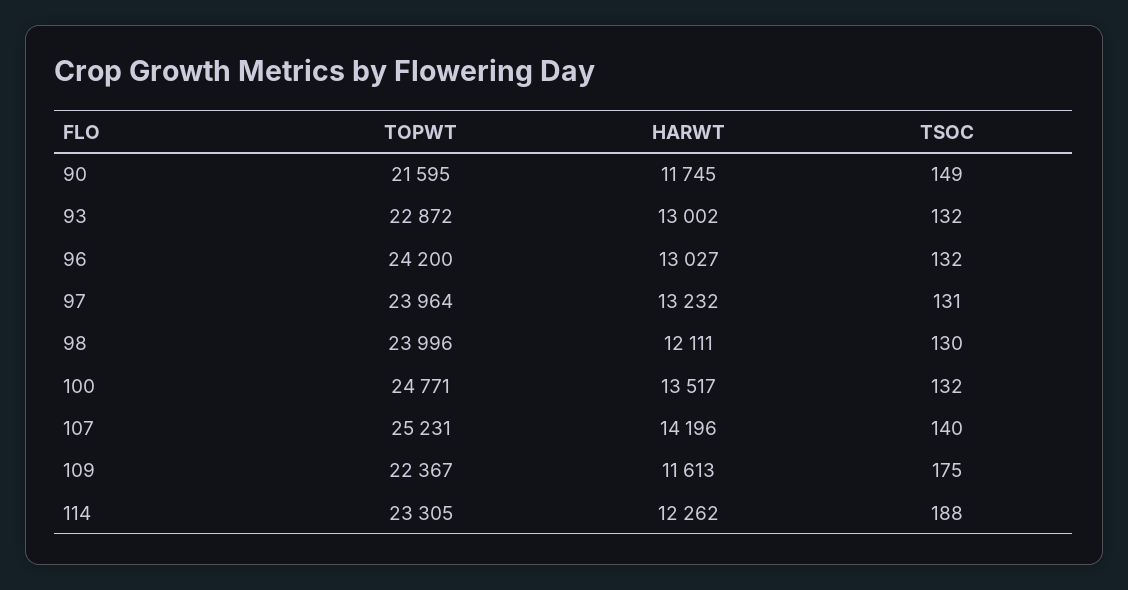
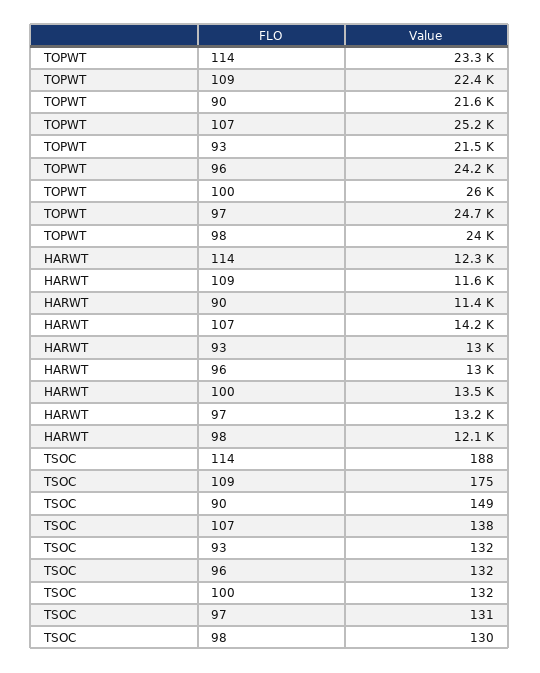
  {
    "TOPWT": {
      "90": 21595,
-     "93": 22872,
+     "93": 21500,
      "96": 24200,
-     "97": 23964,
+     "97": 24700,
      "98": 23996,
-     "100": 24771,
+     "100": 26000,
      "107": 25231,
      "109": 22367,
      "114": 23305
    },
    "HARWT": {
-     "90": 11745,
+     "90": 11400,
      "93": 13002,
      "96": 13027,
      "97": 13232,
      "98": 12111,
      "100": 13517,
      "107": 14196,
      "109": 11613,
      "114": 12262
    },
    "TSOC": {
      "90": 149,
      "93": 132,
      "96": 132,
      "97": 131,
      "98": 130,
      "100": 132,
-     "107": 140,
+     "107": 138,
      "109": 175,
      "114": 188
    }
  }

